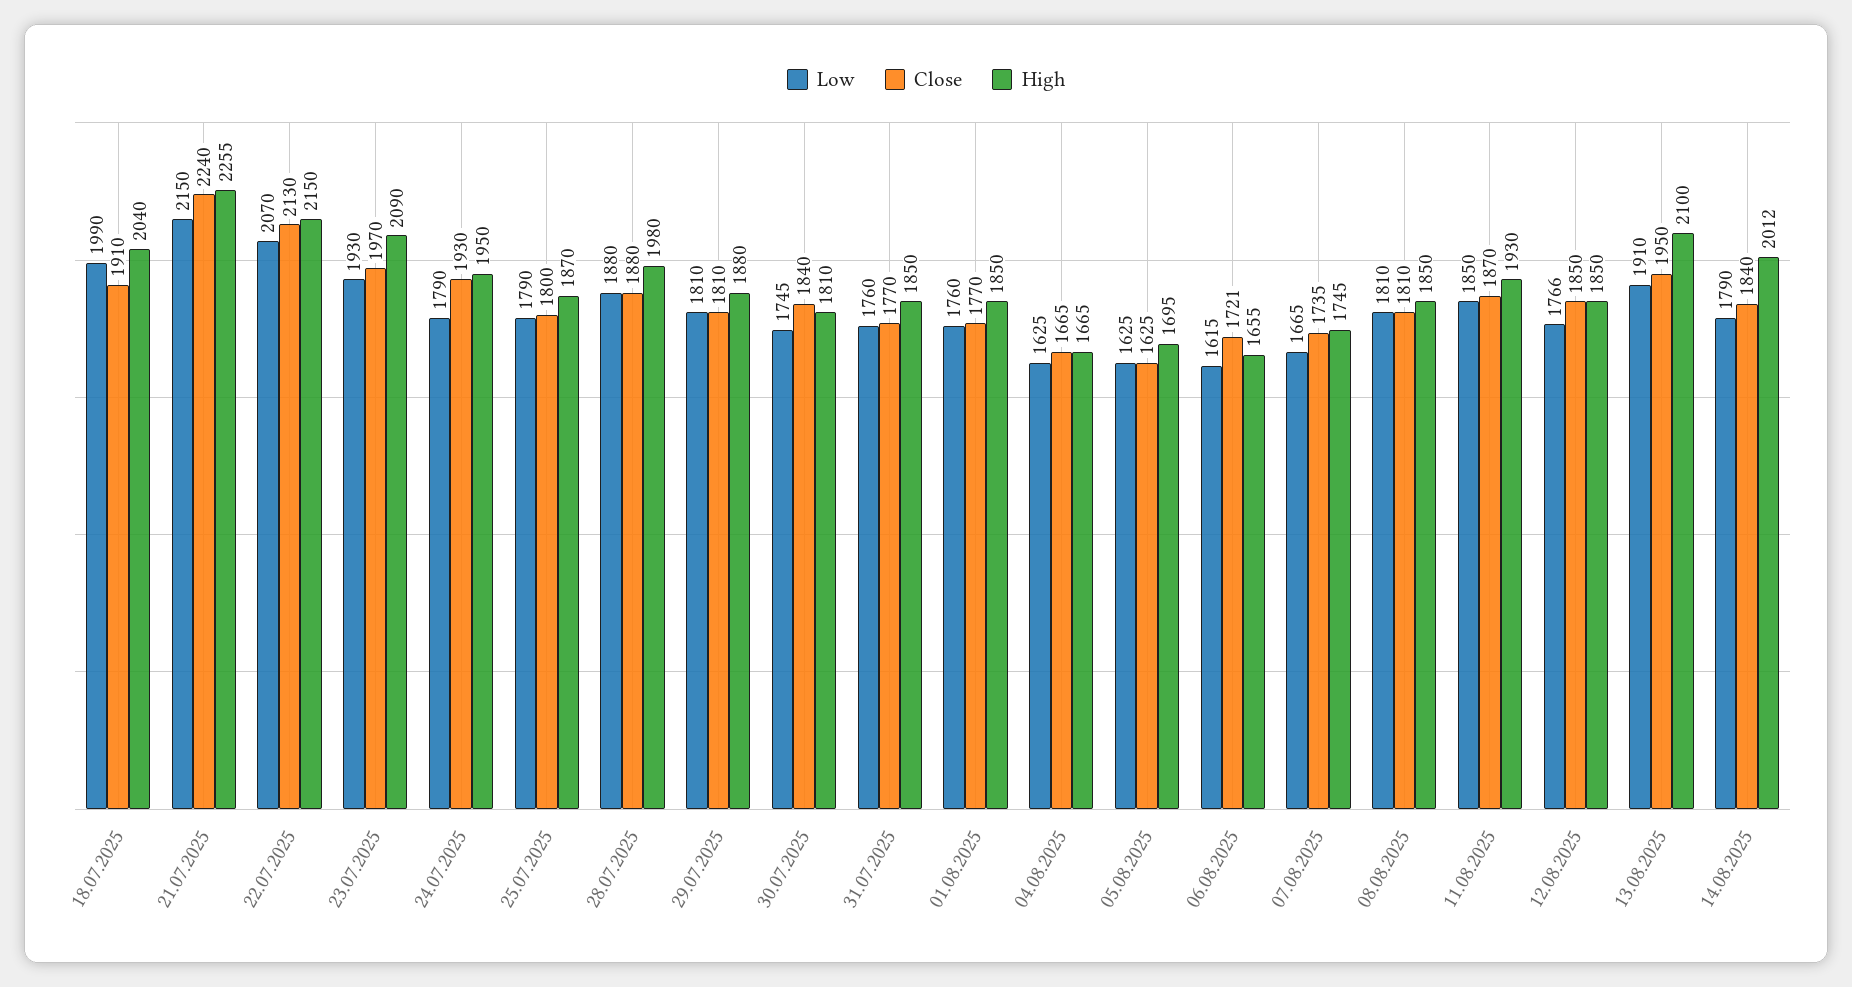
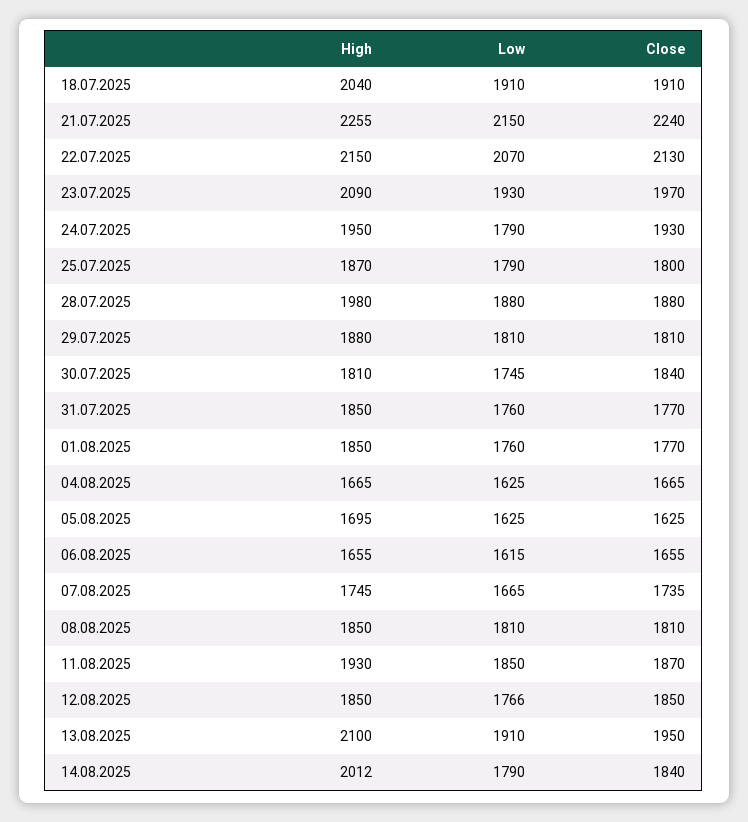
  {
    "Low": {
-     "18.07.2025": 1990,
+     "18.07.2025": 1910,
      "21.07.2025": 2150,
      "22.07.2025": 2070,
      "23.07.2025": 1930,
      "24.07.2025": 1790,
      "25.07.2025": 1790,
      "28.07.2025": 1880,
      "29.07.2025": 1810,
      "30.07.2025": 1745,
      "31.07.2025": 1760,
      "01.08.2025": 1760,
      "04.08.2025": 1625,
      "05.08.2025": 1625,
      "06.08.2025": 1615,
      "07.08.2025": 1665,
      "08.08.2025": 1810,
      "11.08.2025": 1850,
      "12.08.2025": 1766,
      "13.08.2025": 1910,
      "14.08.2025": 1790
    },
    "Close": {
      "18.07.2025": 1910,
      "21.07.2025": 2240,
      "22.07.2025": 2130,
      "23.07.2025": 1970,
      "24.07.2025": 1930,
      "25.07.2025": 1800,
      "28.07.2025": 1880,
      "29.07.2025": 1810,
      "30.07.2025": 1840,
      "31.07.2025": 1770,
      "01.08.2025": 1770,
      "04.08.2025": 1665,
      "05.08.2025": 1625,
-     "06.08.2025": 1721,
+     "06.08.2025": 1655,
      "07.08.2025": 1735,
      "08.08.2025": 1810,
      "11.08.2025": 1870,
      "12.08.2025": 1850,
      "13.08.2025": 1950,
      "14.08.2025": 1840
    },
    "High": {
      "18.07.2025": 2040,
      "21.07.2025": 2255,
      "22.07.2025": 2150,
      "23.07.2025": 2090,
      "24.07.2025": 1950,
      "25.07.2025": 1870,
      "28.07.2025": 1980,
      "29.07.2025": 1880,
      "30.07.2025": 1810,
      "31.07.2025": 1850,
      "01.08.2025": 1850,
      "04.08.2025": 1665,
      "05.08.2025": 1695,
      "06.08.2025": 1655,
      "07.08.2025": 1745,
      "08.08.2025": 1850,
      "11.08.2025": 1930,
      "12.08.2025": 1850,
      "13.08.2025": 2100,
      "14.08.2025": 2012
    }
  }

